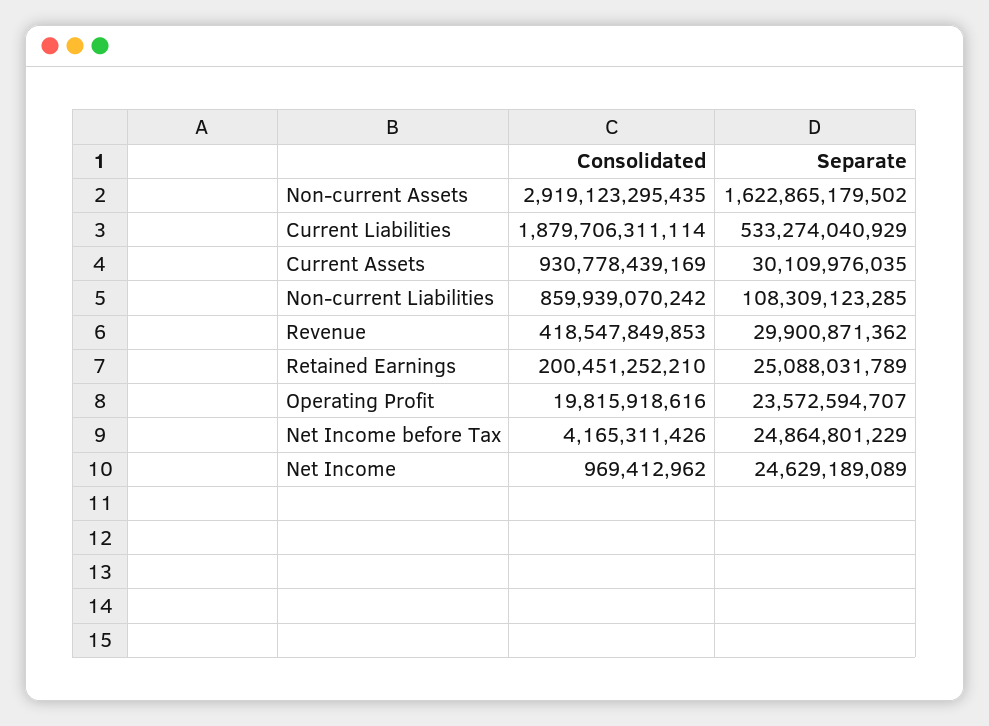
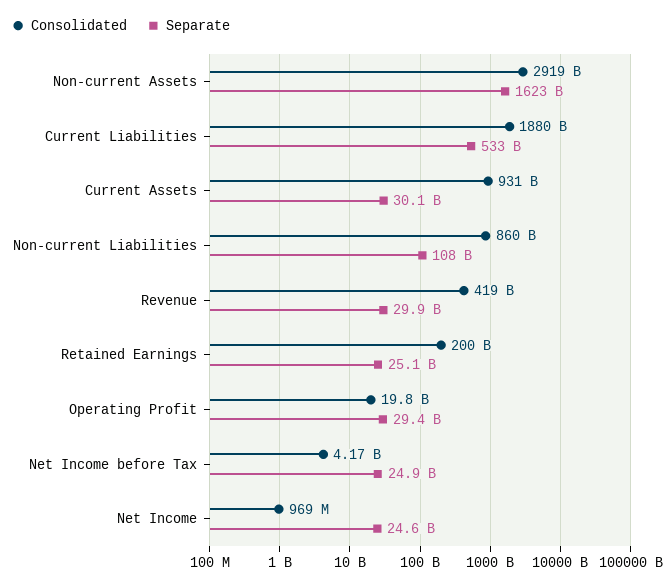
  {
    "Consolidated": {
      "Non-current Assets": 2919123295435,
      "Current Liabilities": 1879706311114,
      "Current Assets": 930778439169,
      "Non-current Liabilities": 859939070242,
      "Revenue": 418547849853,
      "Retained Earnings": 200451252210,
      "Operating Profit": 19815918616,
      "Net Income before Tax": 4165311426,
      "Net Income": 969412962
    },
    "Separate": {
      "Non-current Assets": 1622865179502,
      "Current Liabilities": 533274040929,
      "Current Assets": 30109976035,
      "Non-current Liabilities": 108309123285,
      "Revenue": 29900871362,
      "Retained Earnings": 25088031789,
-     "Operating Profit": 23572594707,
+     "Operating Profit": 29400000000,
      "Net Income before Tax": 24864801229,
      "Net Income": 24629189089
    }
  }

